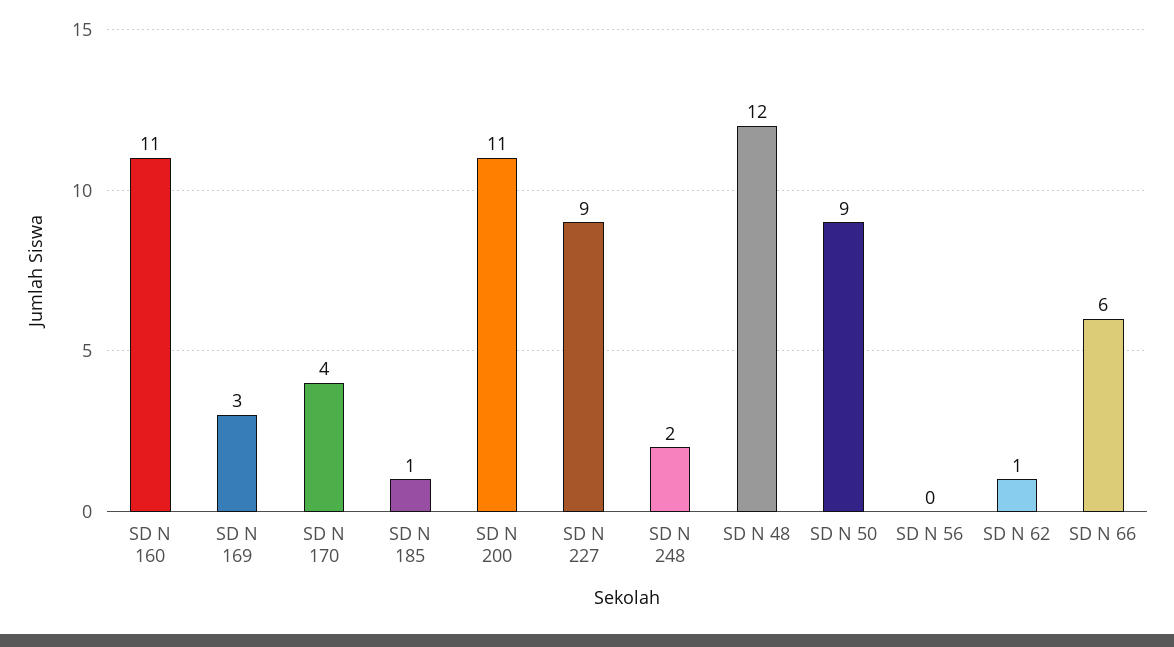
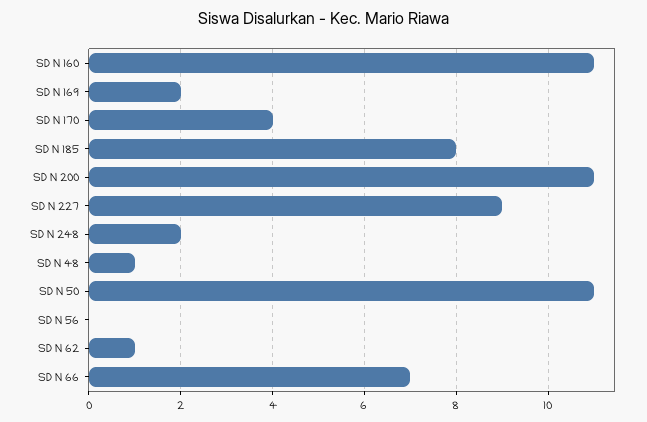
  {
    "SD N 160": 11,
-   "SD N 169": 3,
+   "SD N 169": 2,
    "SD N 170": 4,
-   "SD N 185": 1,
+   "SD N 185": 8,
    "SD N 200": 11,
    "SD N 227": 9,
    "SD N 248": 2,
-   "SD N 48": 12,
+   "SD N 48": 1,
-   "SD N 50": 9,
+   "SD N 50": 11,
    "SD N 56": 0,
    "SD N 62": 1,
-   "SD N 66": 6
+   "SD N 66": 7
  }

